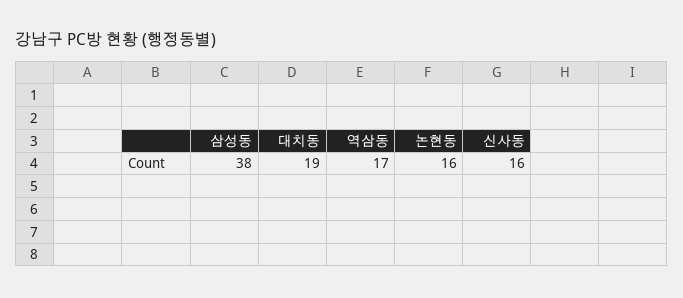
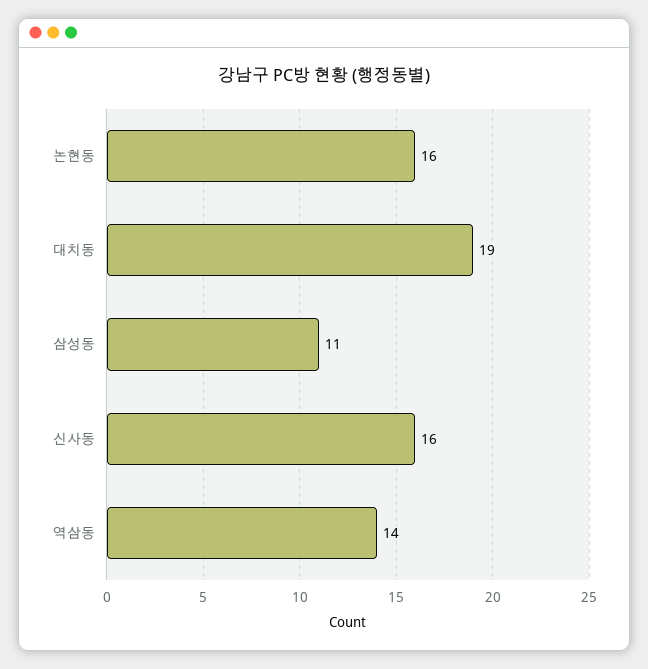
  {
-   "삼성동": 38,
+   "삼성동": 11,
    "대치동": 19,
-   "역삼동": 17,
+   "역삼동": 14,
    "논현동": 16,
    "신사동": 16
  }

